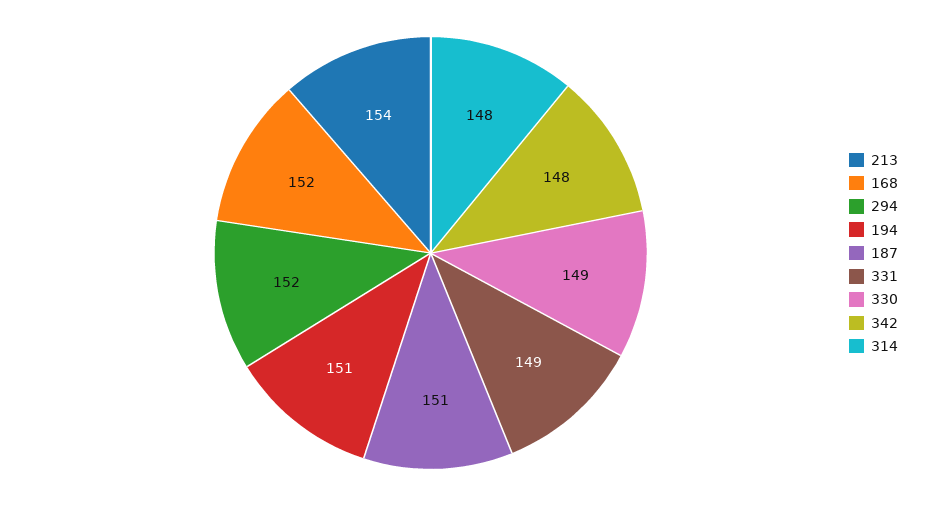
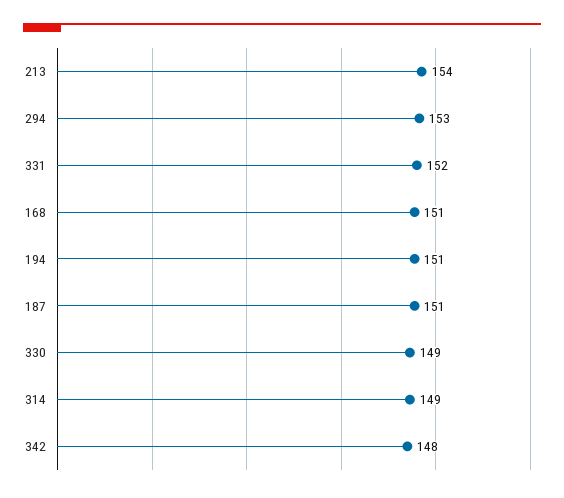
  {
    "213": 154,
-   "168": 152,
+   "168": 151,
-   "294": 152,
+   "294": 153,
    "194": 151,
    "187": 151,
-   "331": 149,
+   "331": 152,
    "330": 149,
    "342": 148,
-   "314": 148
+   "314": 149
  }

